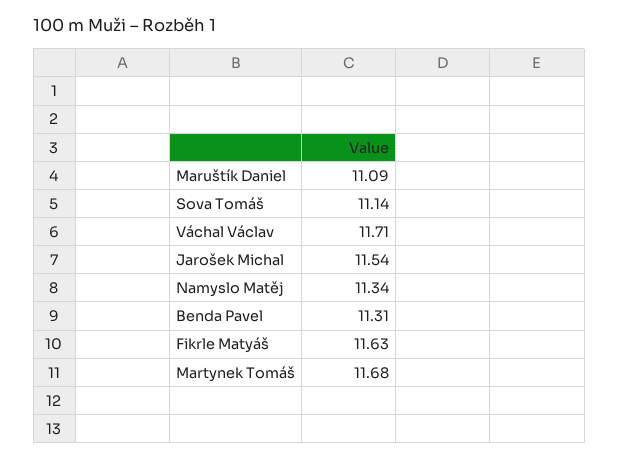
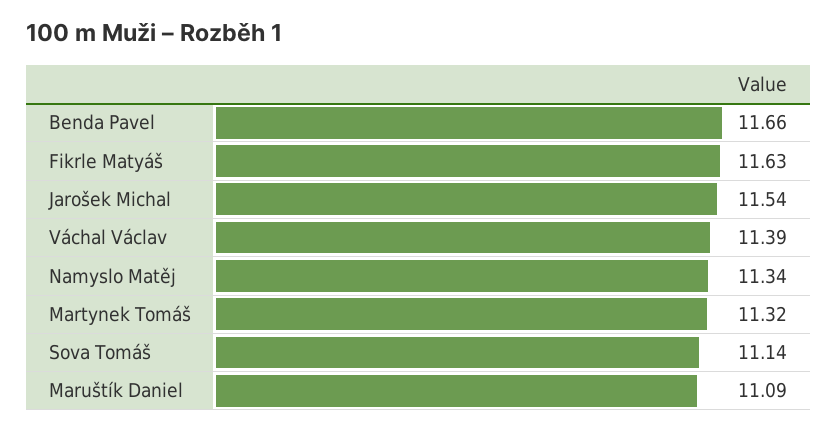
  {
    "Maruštík Daniel": 11.09,
    "Sova Tomáš": 11.14,
-   "Váchal Václav": 11.71,
+   "Váchal Václav": 11.39,
    "Jarošek Michal": 11.54,
    "Namyslo Matěj": 11.34,
-   "Benda Pavel": 11.31,
+   "Benda Pavel": 11.66,
    "Fikrle Matyáš": 11.63,
-   "Martynek Tomáš": 11.68
+   "Martynek Tomáš": 11.32
  }

